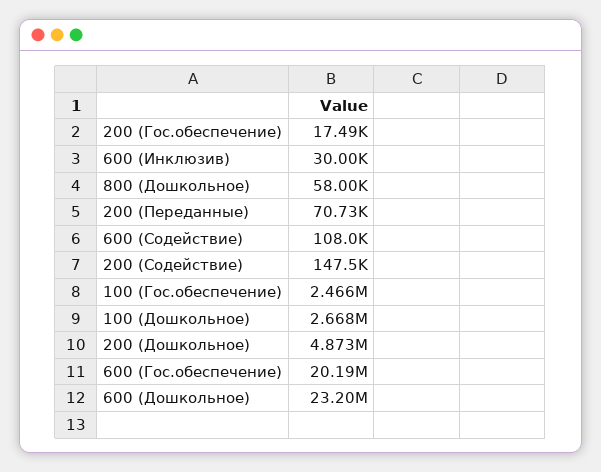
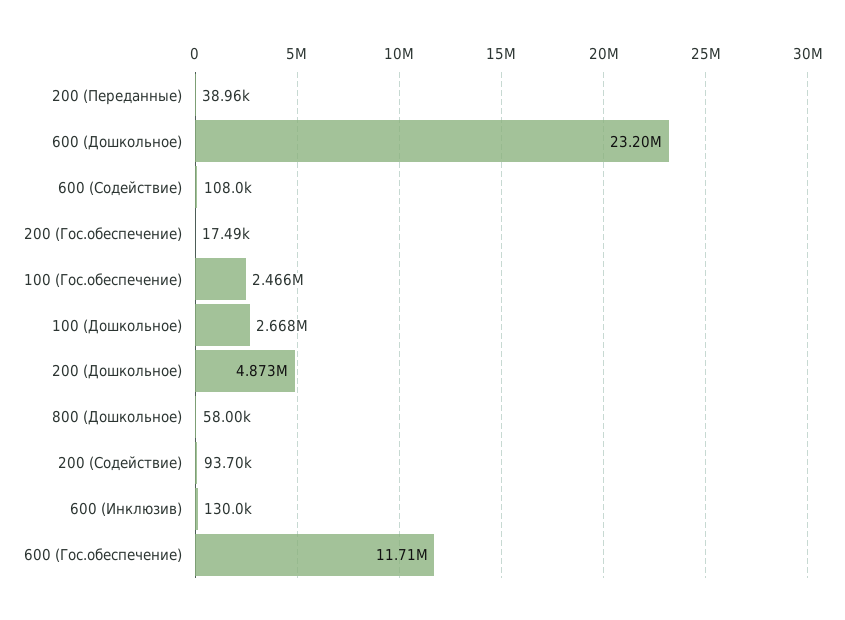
  {
    "200 (Гос.обеспечение)": 17490,
-   "600 (Инклюзив)": 30000,
+   "600 (Инклюзив)": 130000,
    "800 (Дошкольное)": 58000,
-   "200 (Переданные)": 70730,
+   "200 (Переданные)": 38960,
    "600 (Содействие)": 108000,
-   "200 (Содействие)": 147500,
+   "200 (Содействие)": 93700,
    "100 (Гос.обеспечение)": 2466000,
    "100 (Дошкольное)": 2668000,
    "200 (Дошкольное)": 4873000,
-   "600 (Гос.обеспечение)": 20190000,
+   "600 (Гос.обеспечение)": 11710000,
    "600 (Дошкольное)": 23200000
  }

